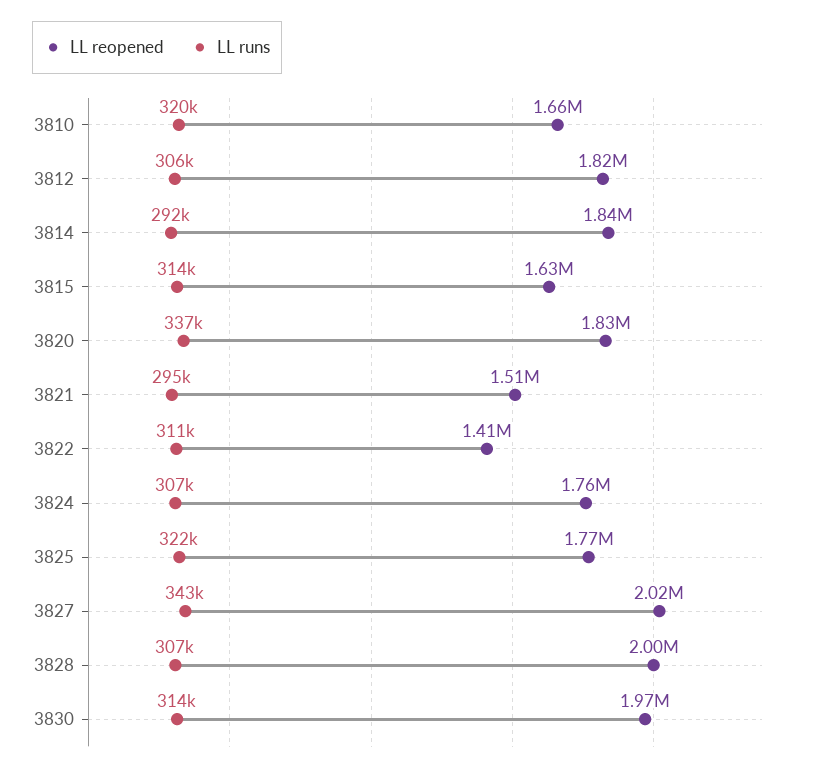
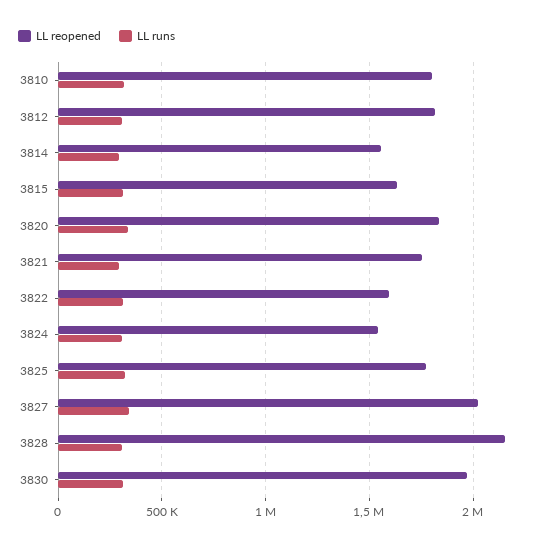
  {
    "LL reopened": {
-     "3810": 1660000,
+     "3810": 1800000,
      "3812": 1820000,
-     "3814": 1840000,
+     "3814": 1550000,
      "3815": 1630000,
      "3820": 1830000,
-     "3821": 1510000,
+     "3821": 1750000,
-     "3822": 1410000,
+     "3822": 1600000,
-     "3824": 1760000,
+     "3824": 1550000,
      "3825": 1770000,
      "3827": 2020000,
-     "3828": 2000000,
+     "3828": 2150000,
      "3830": 1970000
    },
    "LL runs": {
      "3810": 320000,
      "3812": 306000,
      "3814": 292000,
      "3815": 314000,
      "3820": 337000,
      "3821": 295000,
      "3822": 311000,
      "3824": 307000,
      "3825": 322000,
      "3827": 343000,
      "3828": 307000,
      "3830": 314000
    }
  }

